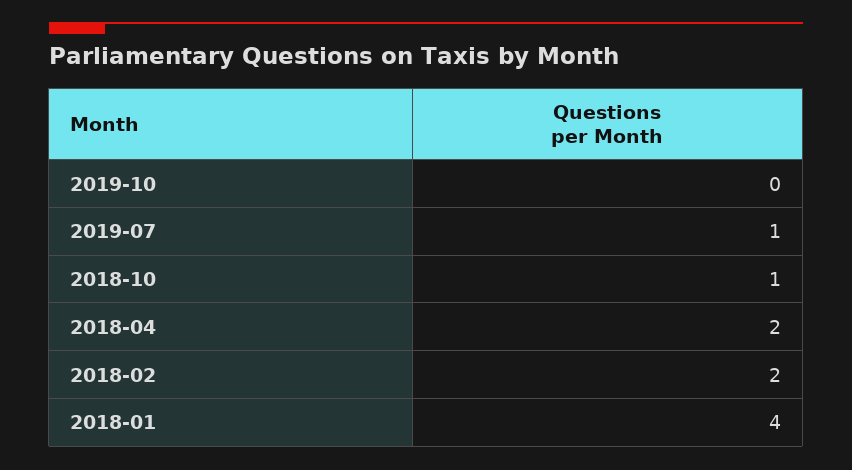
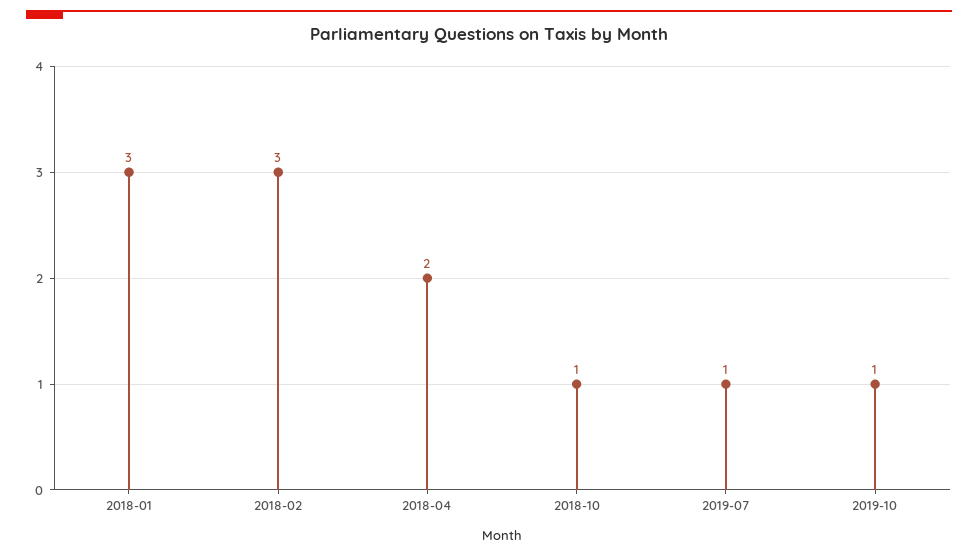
  {
-   "2019-10": 0,
+   "2019-10": 1,
    "2019-07": 1,
    "2018-10": 1,
    "2018-04": 2,
-   "2018-02": 2,
+   "2018-02": 3,
-   "2018-01": 4
+   "2018-01": 3
  }

